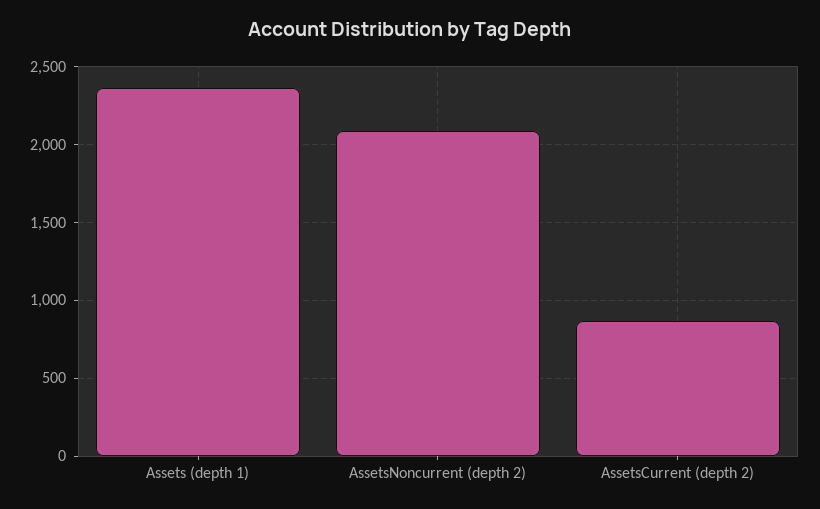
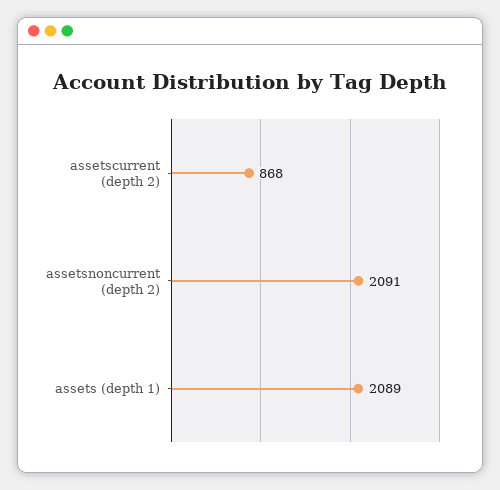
  {
-   "Assets (depth 1)": 2350,
+   "Assets (depth 1)": 2089,
    "AssetsNoncurrent (depth 2)": 2091,
    "AssetsCurrent (depth 2)": 868
  }

